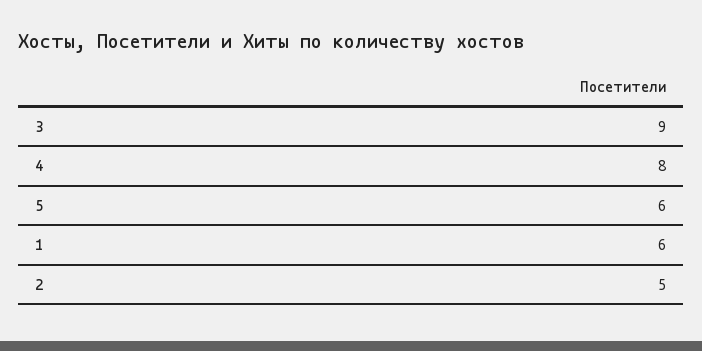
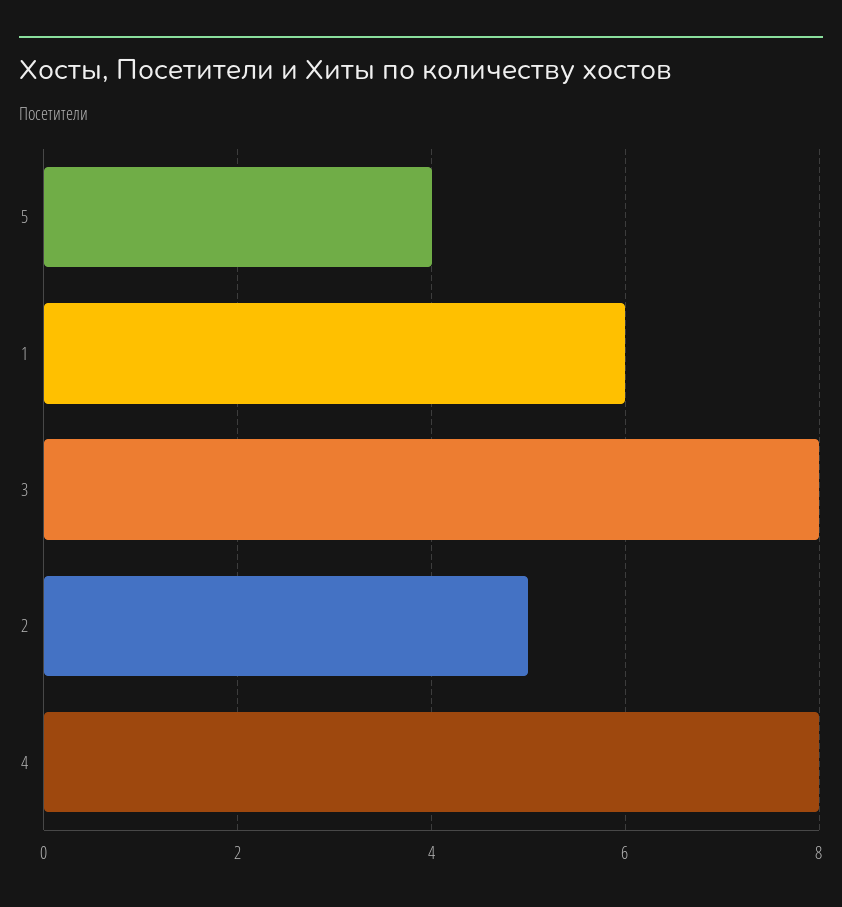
  {
-   "3": 9,
+   "3": 8,
    "4": 8,
-   "5": 6,
+   "5": 4,
    "1": 6,
    "2": 5
  }

